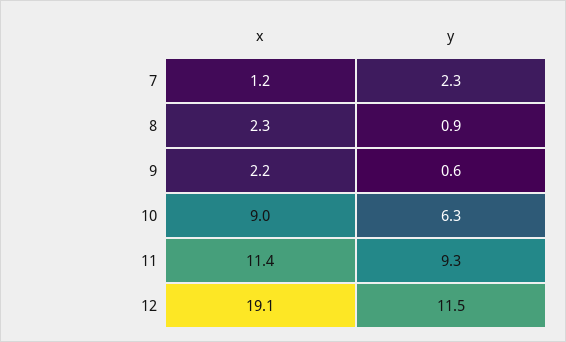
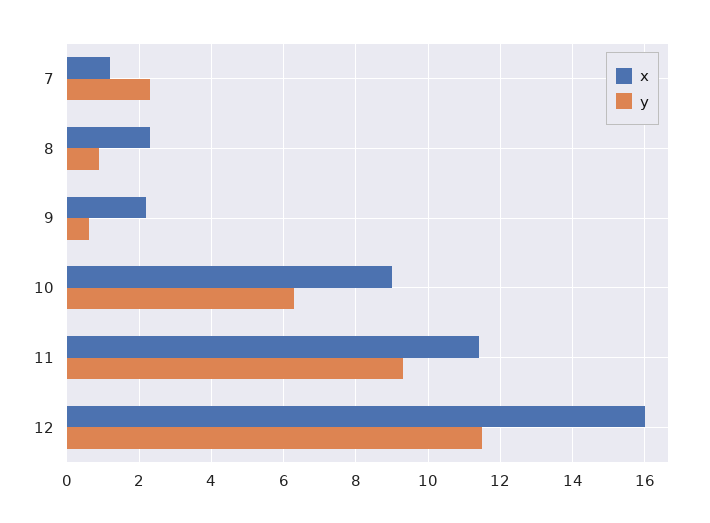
  {
    "x": {
      "7": 1.2,
      "8": 2.3,
      "9": 2.2,
      "10": 9,
      "11": 11.4,
-     "12": 19.1
+     "12": 16
    },
    "y": {
      "7": 2.3,
      "8": 0.9,
      "9": 0.6,
      "10": 6.3,
      "11": 9.3,
      "12": 11.5
    }
  }

